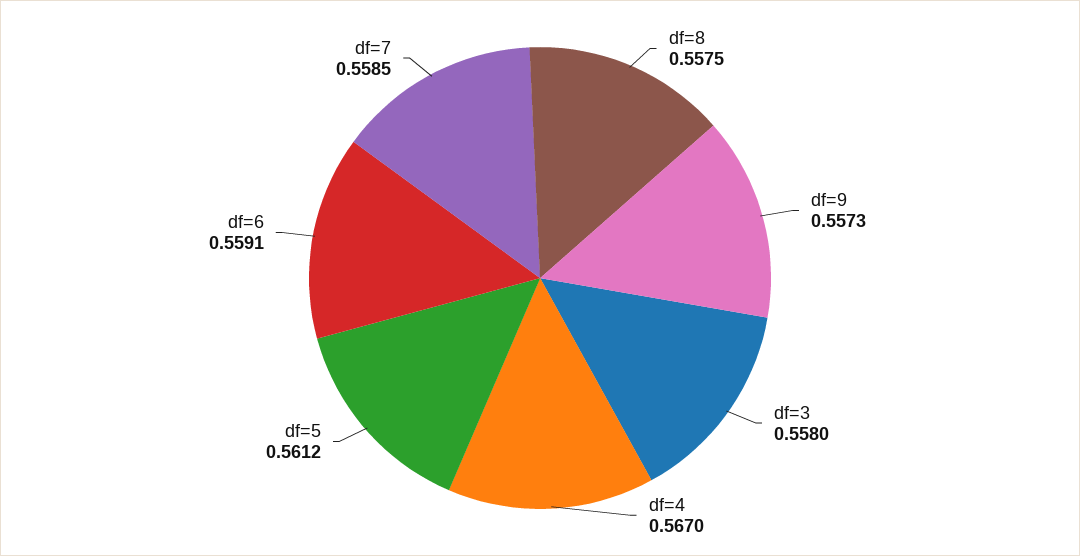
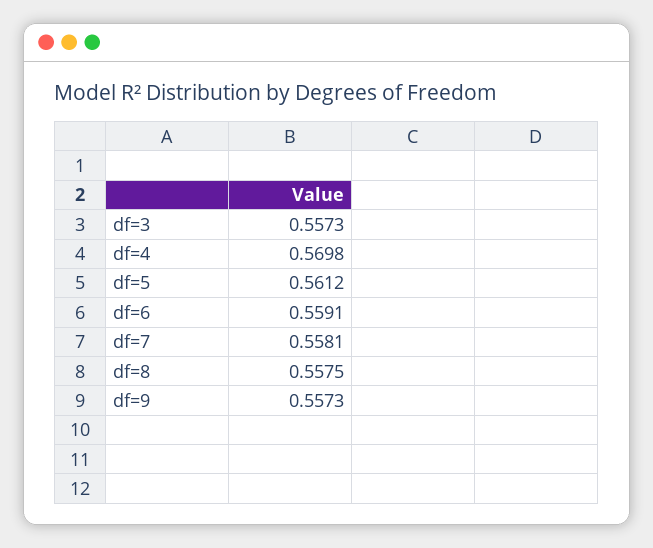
  {
    "df=8": 0.5575,
    "df=9": 0.5573,
-   "df=3": 0.558,
+   "df=3": 0.5573,
-   "df=4": 0.567,
+   "df=4": 0.5698,
    "df=5": 0.5612,
    "df=6": 0.5591,
-   "df=7": 0.5585
+   "df=7": 0.5581
  }

